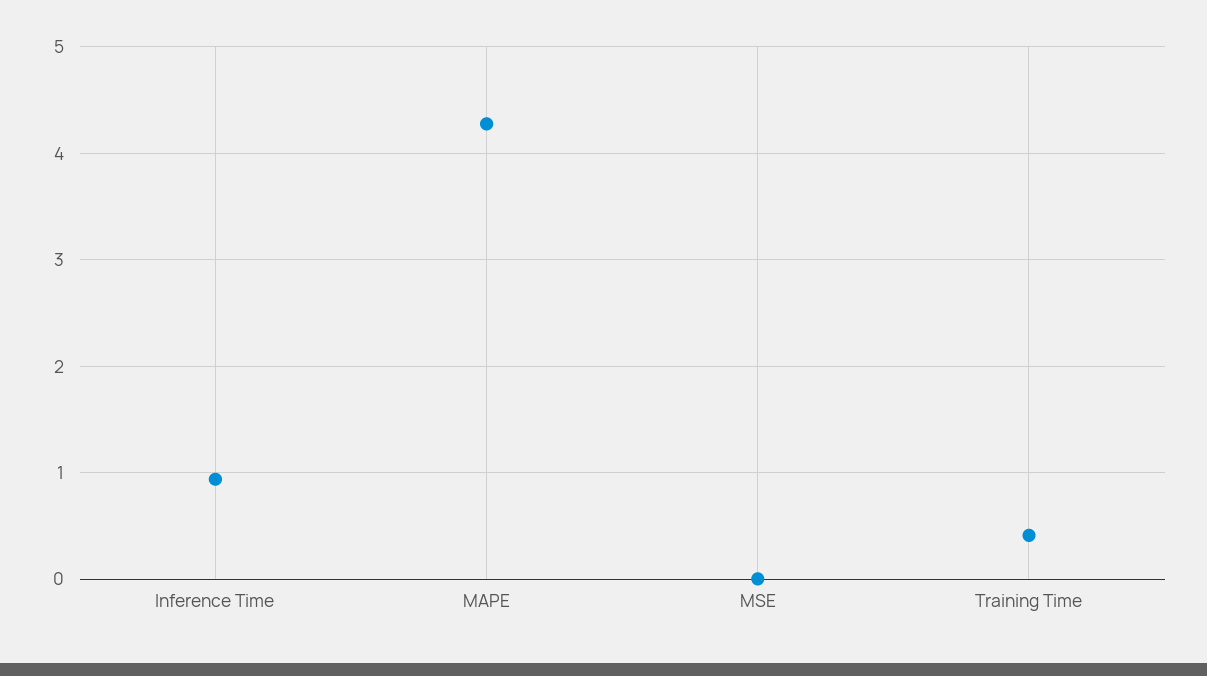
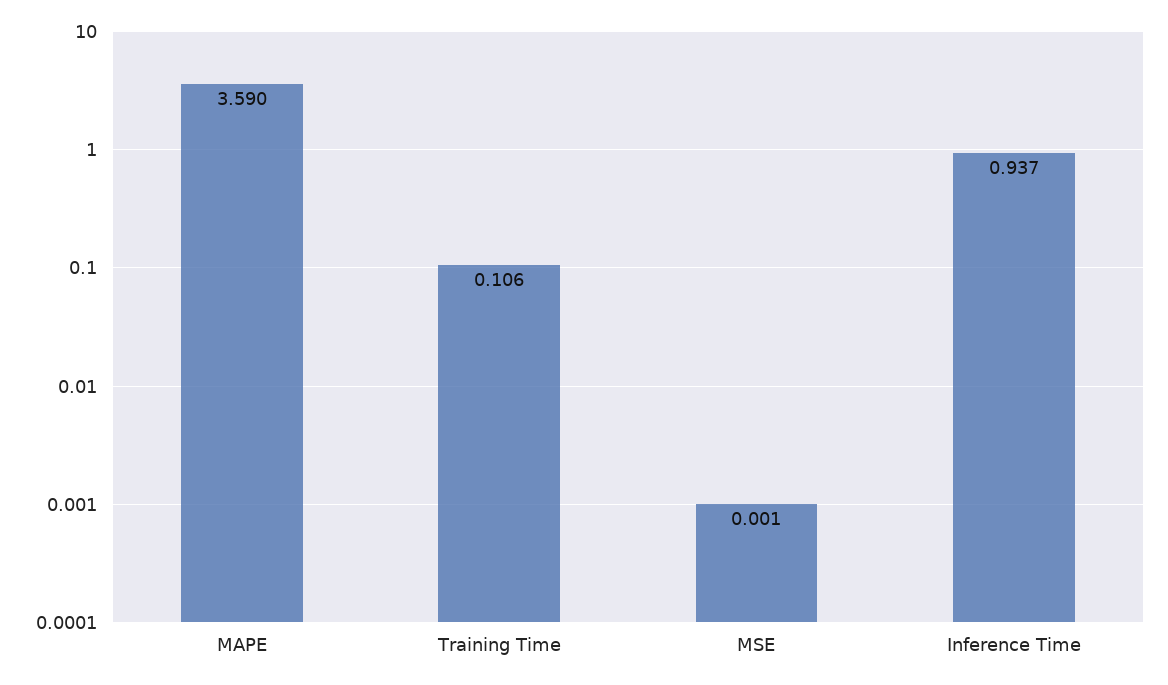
  {
    "Inference Time": 0.937,
-   "MAPE": 4.3,
+   "MAPE": 3.59,
    "MSE": 0.001,
-   "Training Time": 0.4
+   "Training Time": 0.106
  }

